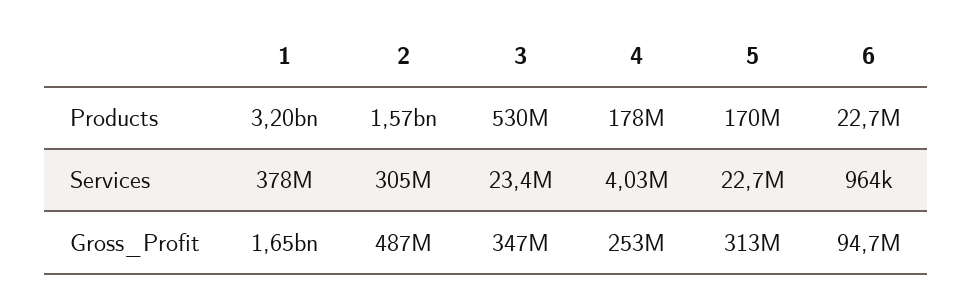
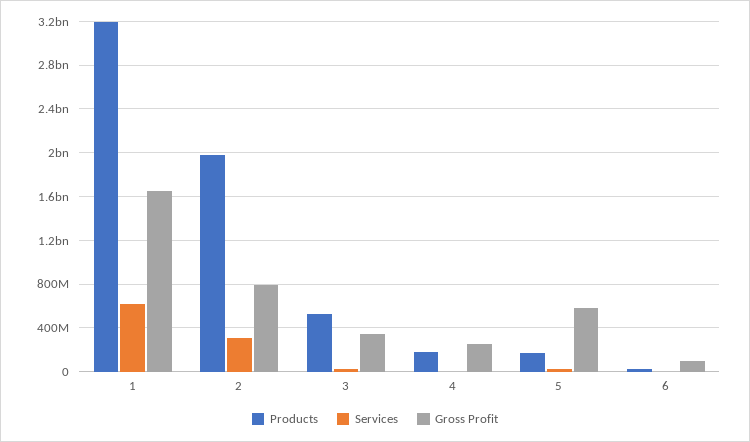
  {
    "Products": {
      "1": 3200000000,
-     "2": 1570000000,
+     "2": 2000000000,
      "3": 530000000,
      "4": 178000000,
      "5": 170000000,
      "6": 22700000
    },
    "Services": {
-     "1": 378000000,
+     "1": 600000000,
      "2": 305000000,
      "3": 23400000,
      "4": 4030000,
      "5": 22700000,
      "6": 964000
    },
    "Gross_Profit": {
      "1": 1650000000,
-     "2": 487000000,
+     "2": 800000000,
      "3": 347000000,
      "4": 253000000,
-     "5": 313000000,
+     "5": 600000000,
      "6": 94700000
    }
  }

